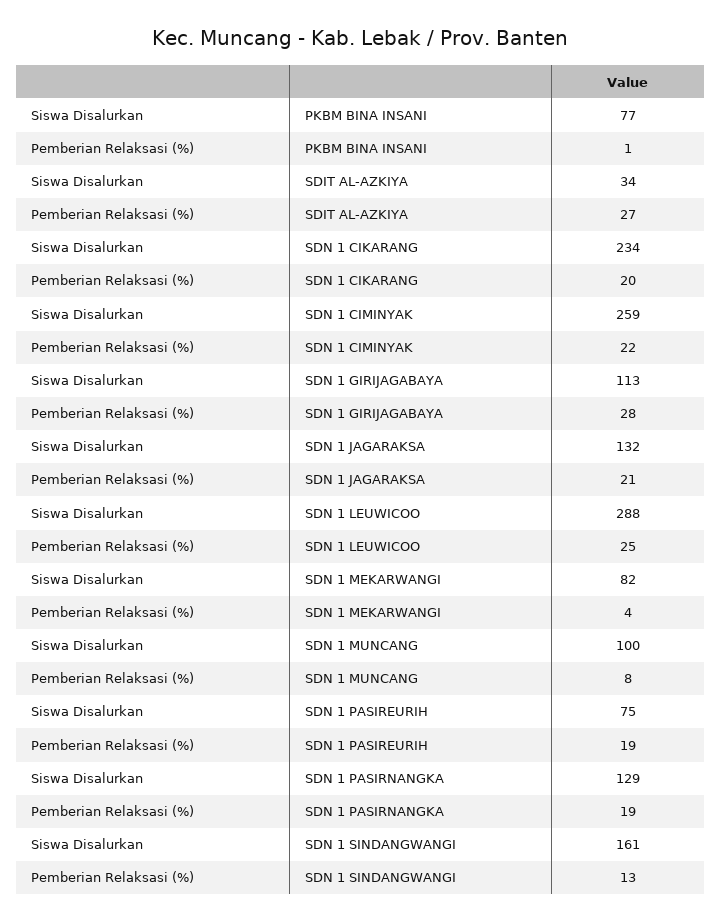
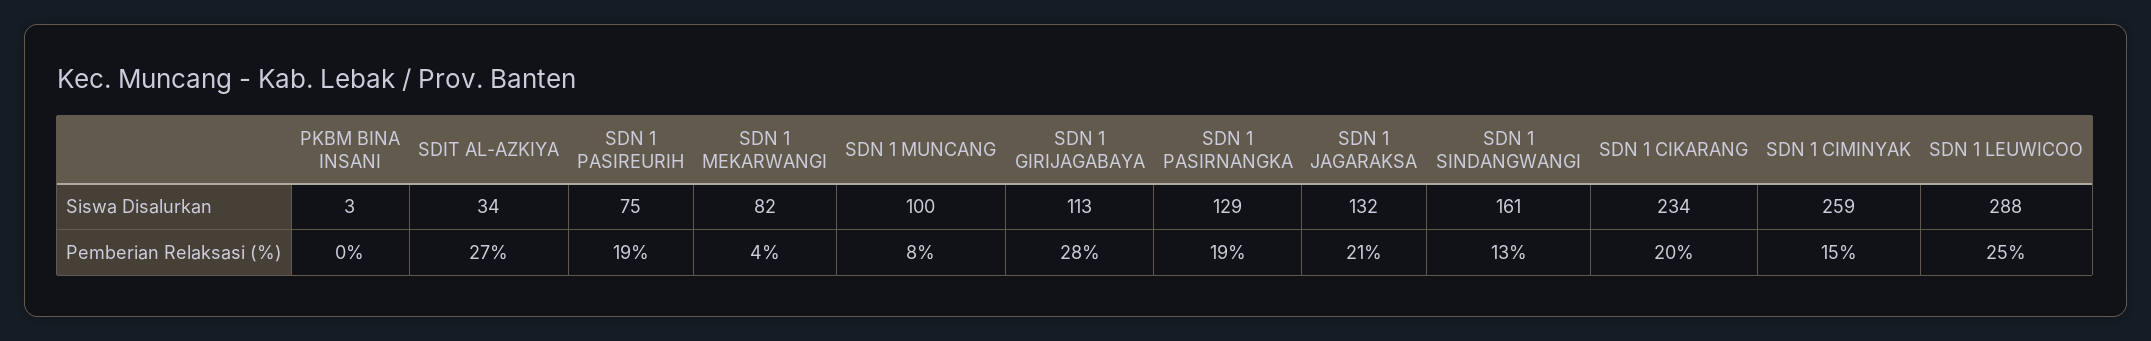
  {
    "Siswa Disalurkan": {
-     "PKBM BINA INSANI": 77,
+     "PKBM BINA INSANI": 3,
      "SDIT AL-AZKIYA": 34,
      "SDN 1 CIKARANG": 234,
      "SDN 1 CIMINYAK": 259,
      "SDN 1 GIRIJAGABAYA": 113,
      "SDN 1 JAGARAKSA": 132,
      "SDN 1 LEUWICOO": 288,
      "SDN 1 MEKARWANGI": 82,
      "SDN 1 MUNCANG": 100,
      "SDN 1 PASIREURIH": 75,
      "SDN 1 PASIRNANGKA": 129,
      "SDN 1 SINDANGWANGI": 161
    },
    "Pemberian Relaksasi (%)": {
-     "PKBM BINA INSANI": 1,
+     "PKBM BINA INSANI": 0,
      "SDIT AL-AZKIYA": 27,
      "SDN 1 CIKARANG": 20,
-     "SDN 1 CIMINYAK": 22,
+     "SDN 1 CIMINYAK": 15,
      "SDN 1 GIRIJAGABAYA": 28,
      "SDN 1 JAGARAKSA": 21,
      "SDN 1 LEUWICOO": 25,
      "SDN 1 MEKARWANGI": 4,
      "SDN 1 MUNCANG": 8,
      "SDN 1 PASIREURIH": 19,
      "SDN 1 PASIRNANGKA": 19,
      "SDN 1 SINDANGWANGI": 13
    }
  }

